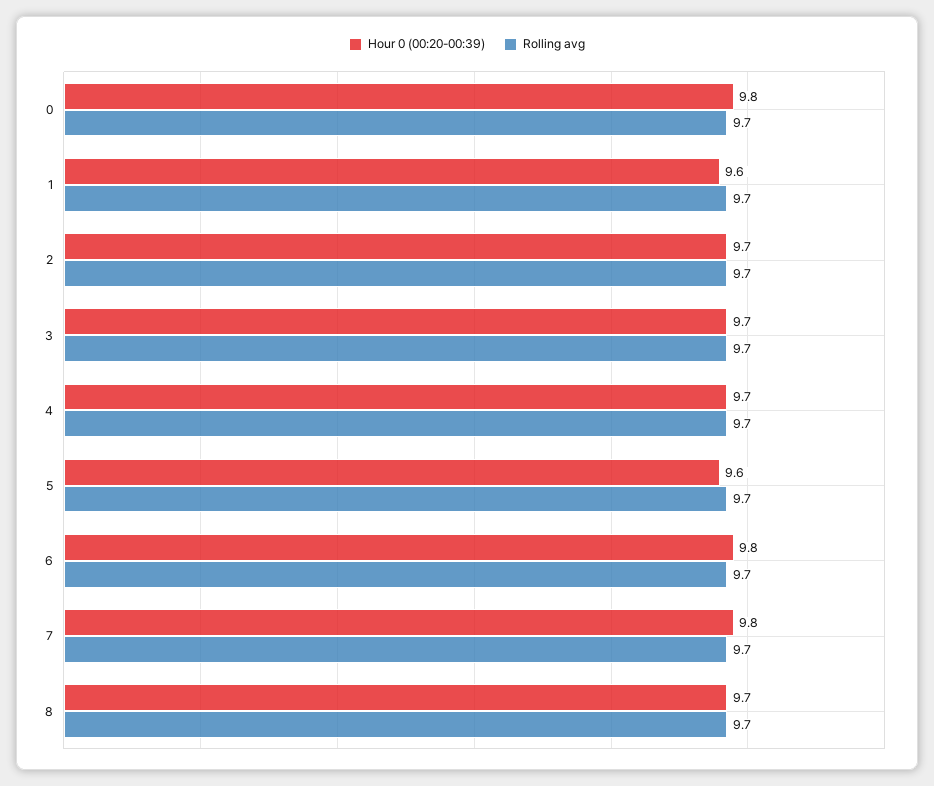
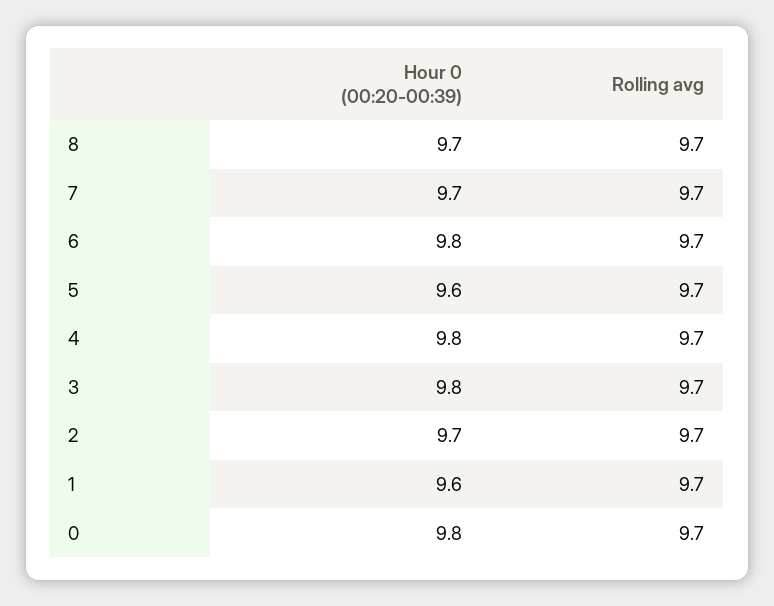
  {
    "Hour 0 (00:20-00:39)": {
      "0": 9.8,
      "1": 9.6,
      "2": 9.7,
-     "3": 9.7,
+     "3": 9.8,
-     "4": 9.7,
+     "4": 9.8,
      "5": 9.6,
      "6": 9.8,
-     "7": 9.8,
+     "7": 9.7,
      "8": 9.7
    },
    "Rolling avg": {
      "0": 9.7,
      "1": 9.7,
      "2": 9.7,
      "3": 9.7,
      "4": 9.7,
      "5": 9.7,
      "6": 9.7,
      "7": 9.7,
      "8": 9.7
    }
  }

